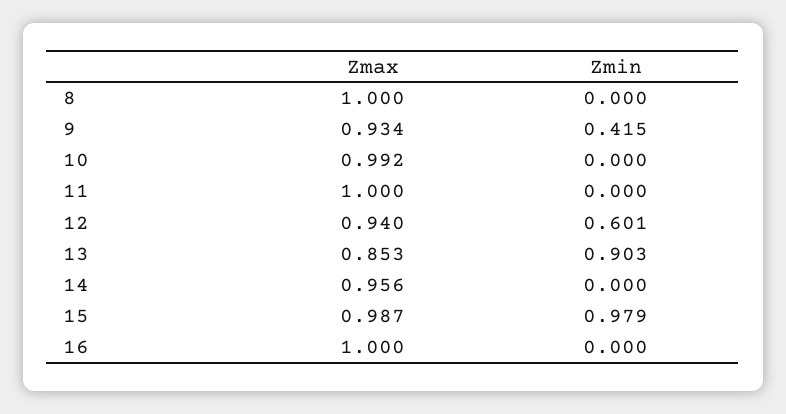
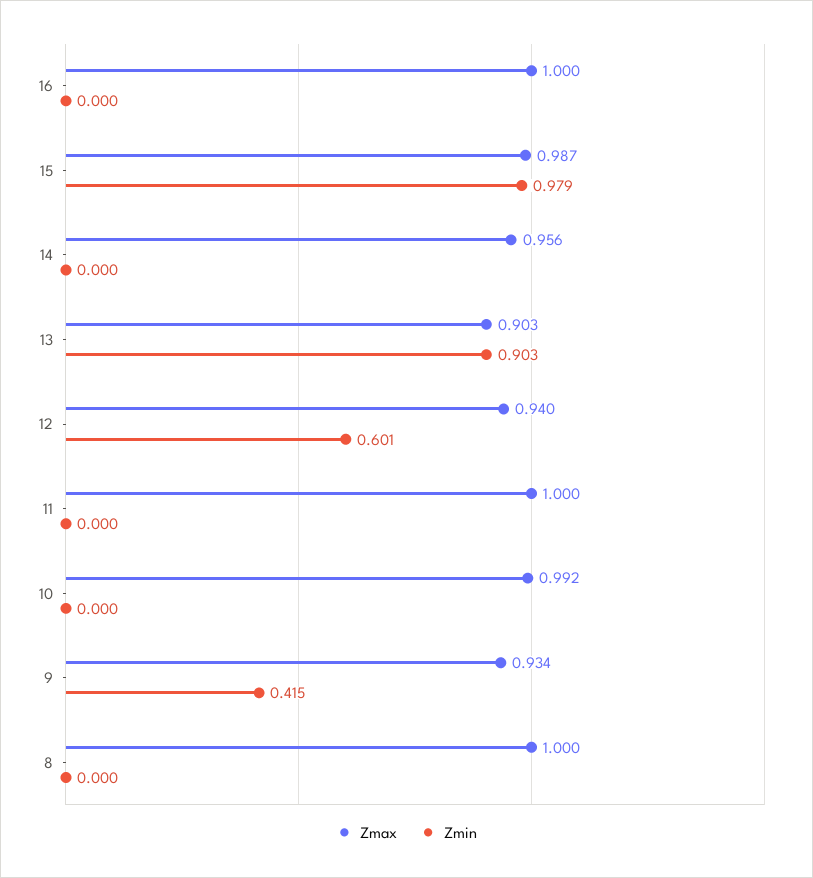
  {
    "Zmax": {
      "8": 1,
      "9": 0.934,
      "10": 0.992,
      "11": 1,
      "12": 0.94,
-     "13": 0.853,
+     "13": 0.903,
      "14": 0.956,
      "15": 0.987,
      "16": 1
    },
    "Zmin": {
      "8": 0,
      "9": 0.415,
      "10": 0,
      "11": 0,
      "12": 0.601,
      "13": 0.903,
      "14": 0,
      "15": 0.979,
      "16": 0
    }
  }

